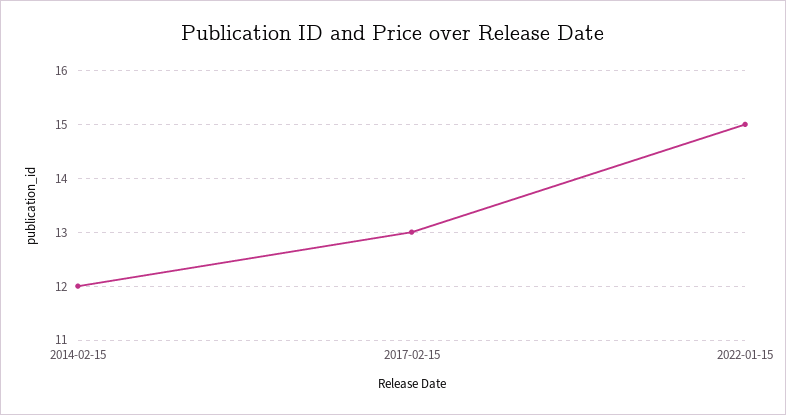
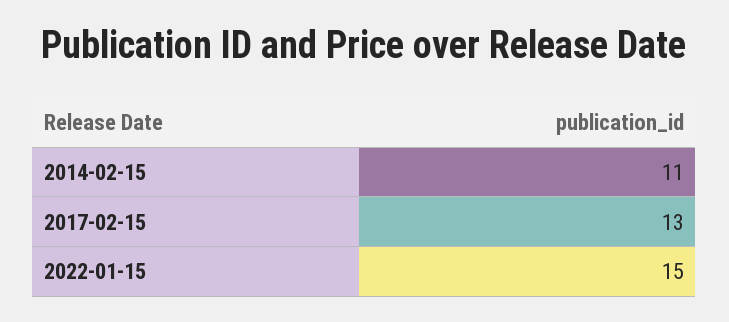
  {
-   "2014-02-15": 12,
+   "2014-02-15": 11,
    "2017-02-15": 13,
    "2022-01-15": 15
  }

